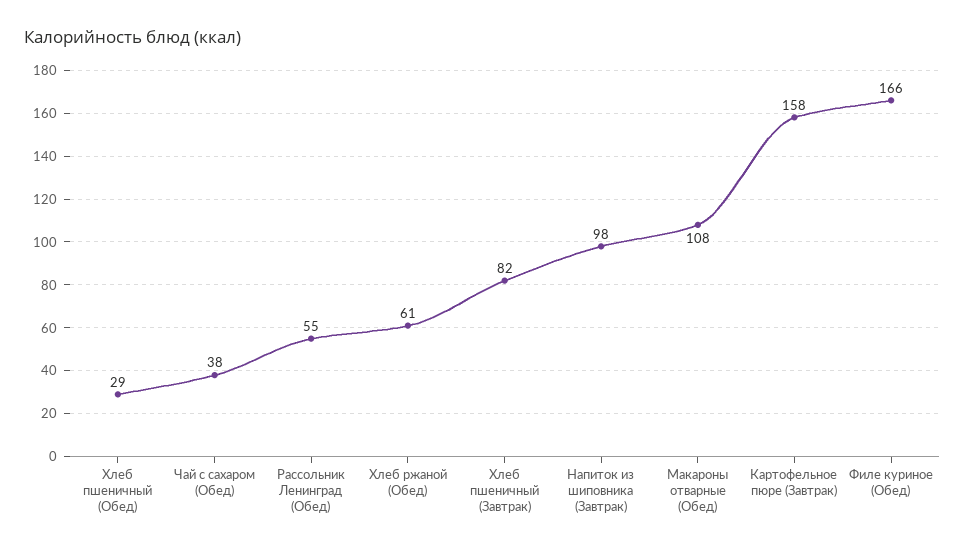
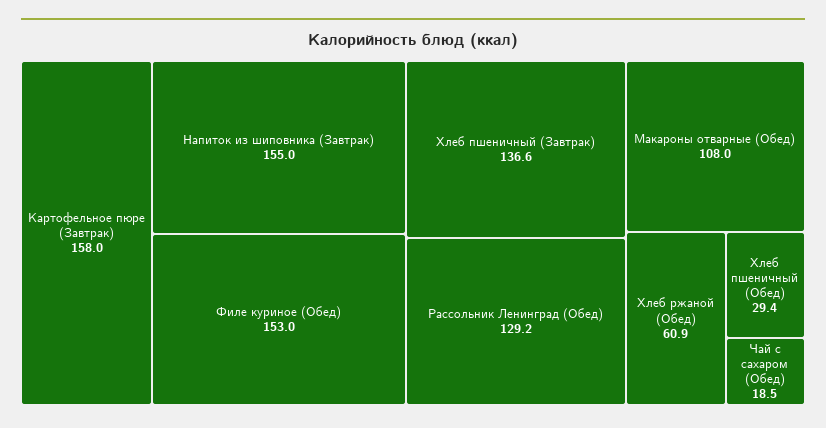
  {
    "Хлеб пшеничный (Обед)": 29.4,
-   "Чай с сахаром (Обед)": 38,
+   "Чай с сахаром (Обед)": 18.5,
-   "Рассольник Ленинград (Обед)": 55,
+   "Рассольник Ленинград (Обед)": 129.2,
    "Хлеб ржаной (Обед)": 60.9,
-   "Хлеб пшеничный (Завтрак)": 82,
+   "Хлеб пшеничный (Завтрак)": 136.6,
-   "Напиток из шиповника (Завтрак)": 98,
+   "Напиток из шиповника (Завтрак)": 155,
    "Макароны отварные (Обед)": 108,
    "Картофельное пюре (Завтрак)": 158,
-   "Филе куриное (Обед)": 166
+   "Филе куриное (Обед)": 153
  }

